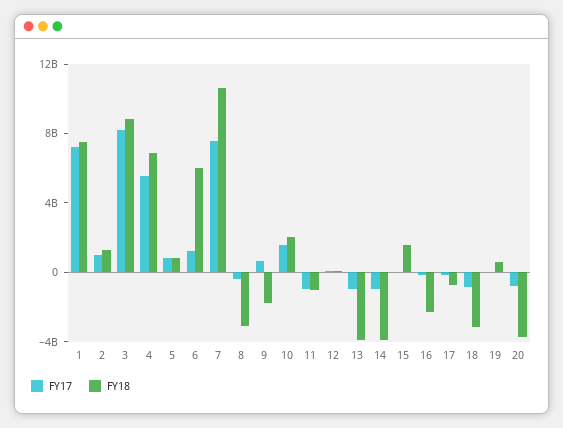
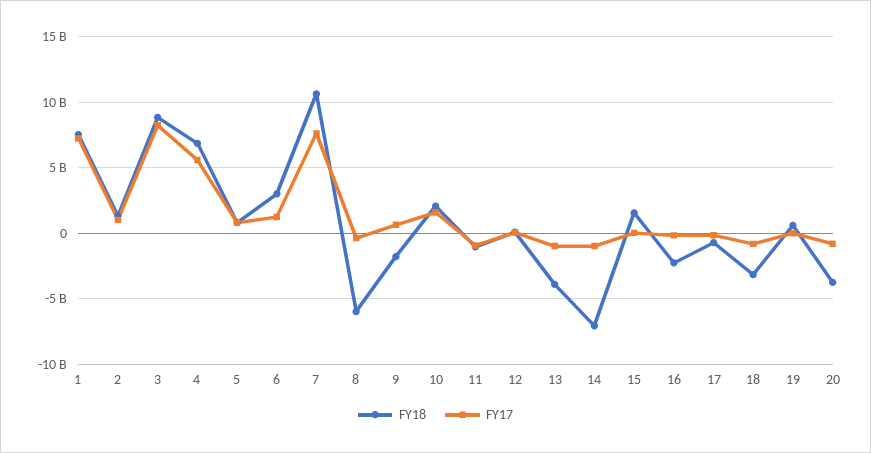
  {
    "FY17": {
      "1": 7000000000,
      "2": 1000000000,
      "3": 8000000000,
      "4": 5500000000,
      "5": 1000000000,
      "6": 1000000000,
      "7": 7500000000,
      "8": -500000000,
      "9": 500000000,
      "10": 1500000000,
      "11": -1000000000,
      "12": 0,
      "13": -1000000000,
      "14": -1000000000,
      "15": 0,
      "16": 0,
      "17": 0,
      "18": -1000000000,
      "19": 0,
      "20": -1000000000
    },
    "FY18": {
      "1": 7500000000,
      "2": 1500000000,
      "3": 9000000000,
      "4": 7000000000,
      "5": 1000000000,
-     "6": 6000000000,
+     "6": 3000000000,
      "7": 10500000000,
-     "8": -3000000000,
+     "8": -6000000000,
      "9": -2000000000,
      "10": 2000000000,
      "11": -1000000000,
      "12": 0,
      "13": -4000000000,
-     "14": -4000000000,
+     "14": -7000000000,
      "15": 1500000000,
      "16": -2500000000,
      "17": -500000000,
      "18": -3000000000,
      "19": 500000000,
      "20": -4000000000
    }
  }

